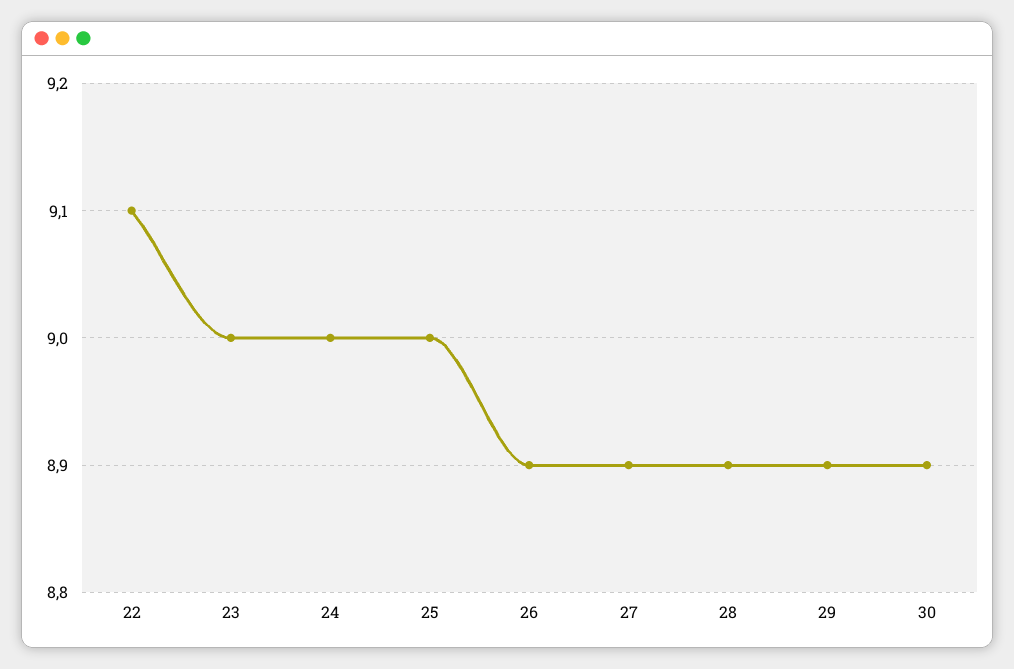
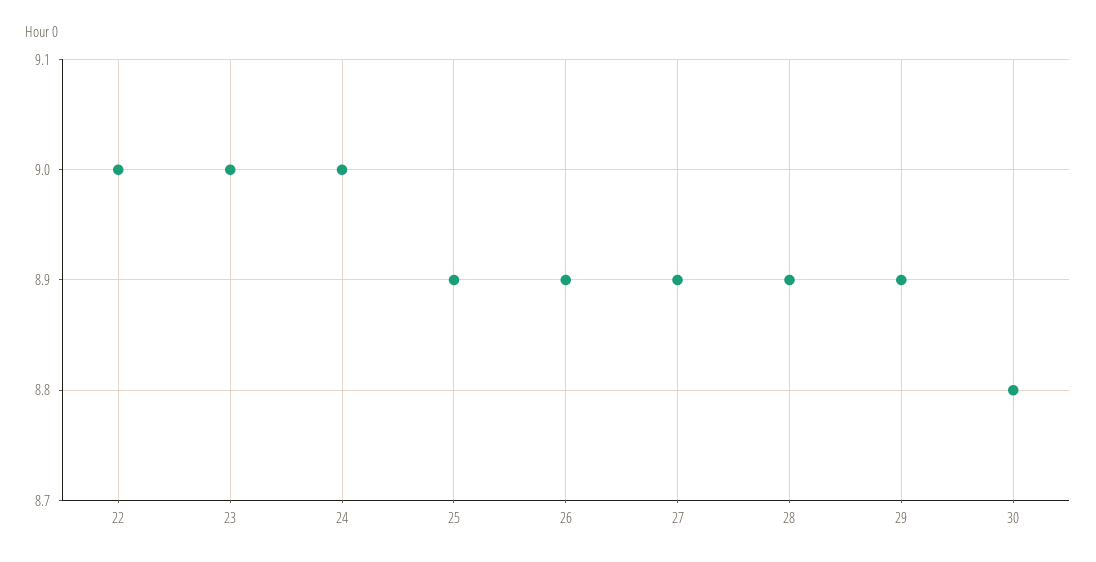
  {
-   "22": 9.1,
+   "22": 9,
    "23": 9,
    "24": 9,
-   "25": 9,
+   "25": 8.9,
    "26": 8.9,
    "27": 8.9,
    "28": 8.9,
    "29": 8.9,
-   "30": 8.9
+   "30": 8.8
  }

